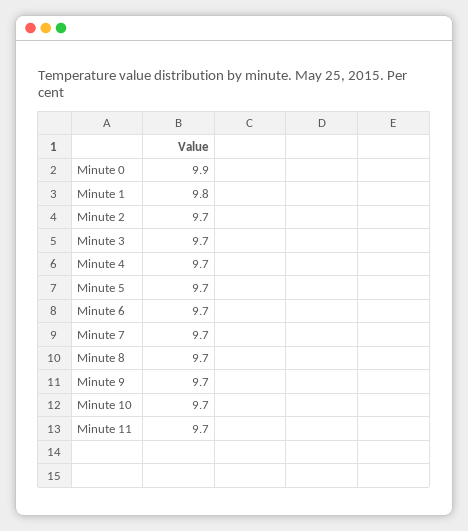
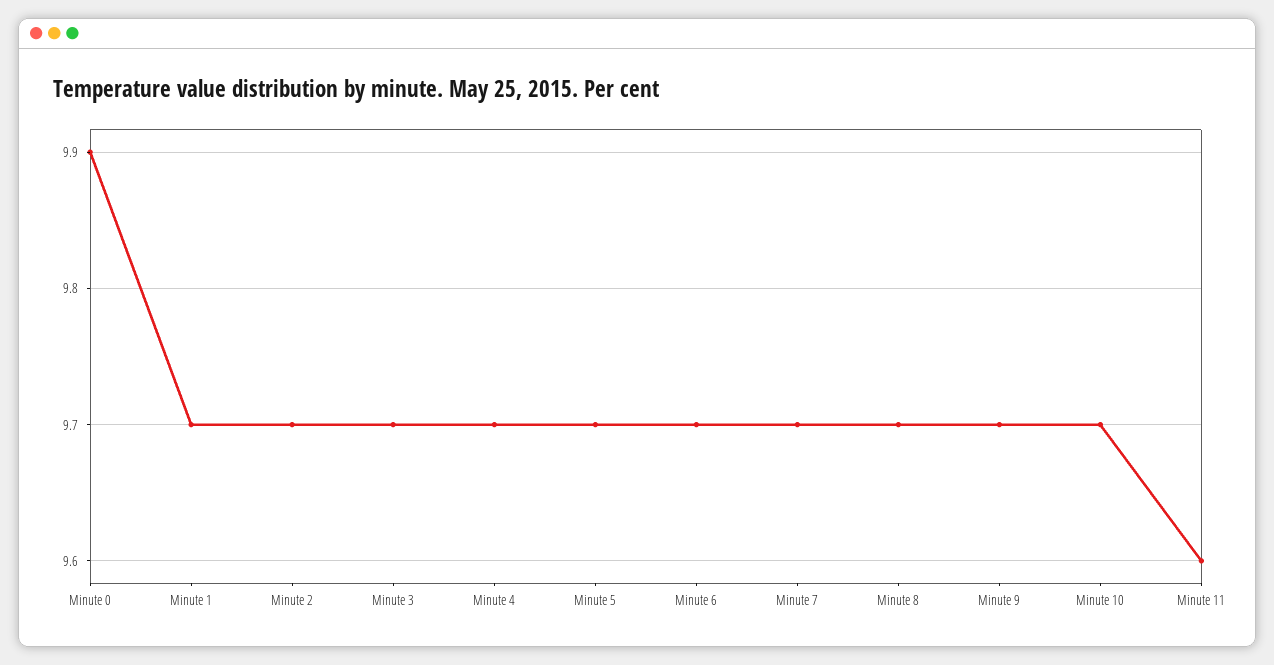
  {
    "Minute 0": 9.9,
-   "Minute 1": 9.8,
+   "Minute 1": 9.7,
    "Minute 2": 9.7,
    "Minute 3": 9.7,
    "Minute 4": 9.7,
    "Minute 5": 9.7,
    "Minute 6": 9.7,
    "Minute 7": 9.7,
    "Minute 8": 9.7,
    "Minute 9": 9.7,
    "Minute 10": 9.7,
-   "Minute 11": 9.7
+   "Minute 11": 9.6
  }

